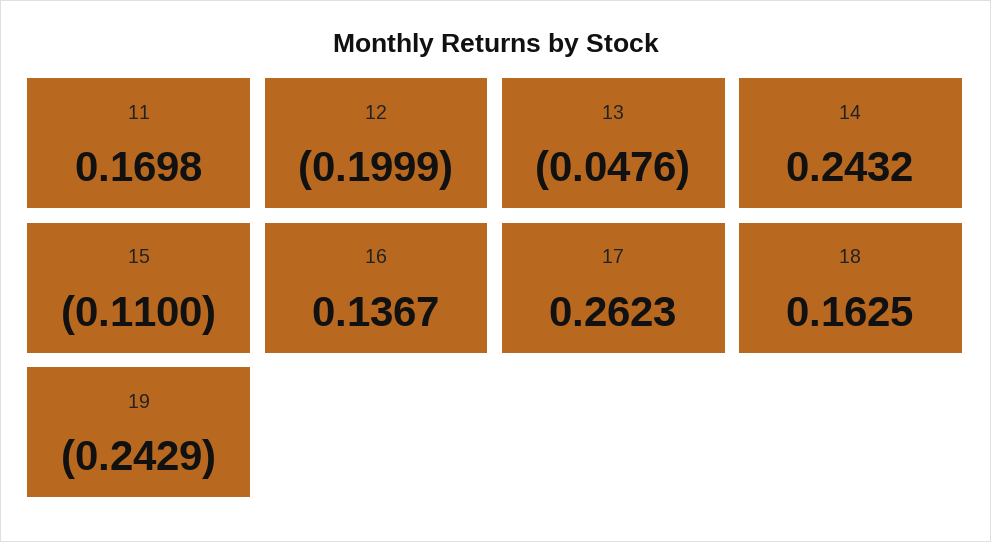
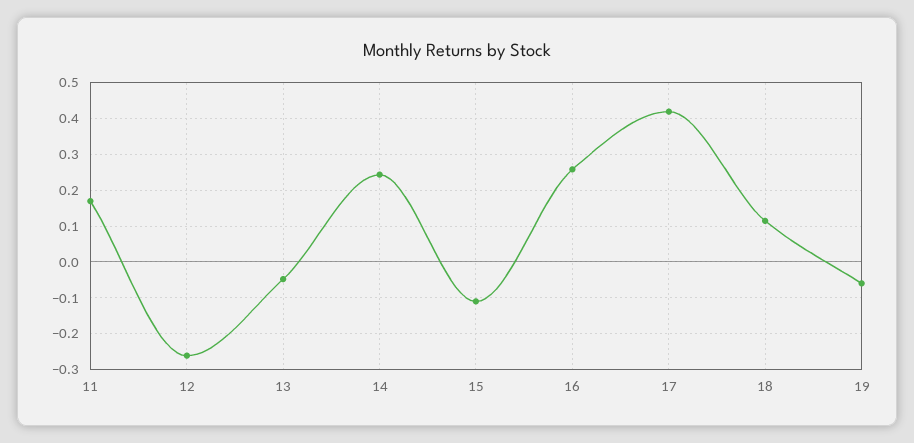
  {
    "11": 0.1698,
-   "12": -0.1999,
+   "12": -0.26,
    "13": -0.0476,
    "14": 0.2432,
    "15": -0.11,
-   "16": 0.1367,
+   "16": 0.26,
-   "17": 0.2623,
+   "17": 0.42,
-   "18": 0.1625,
+   "18": 0.12,
-   "19": -0.2429
+   "19": -0.06
  }

